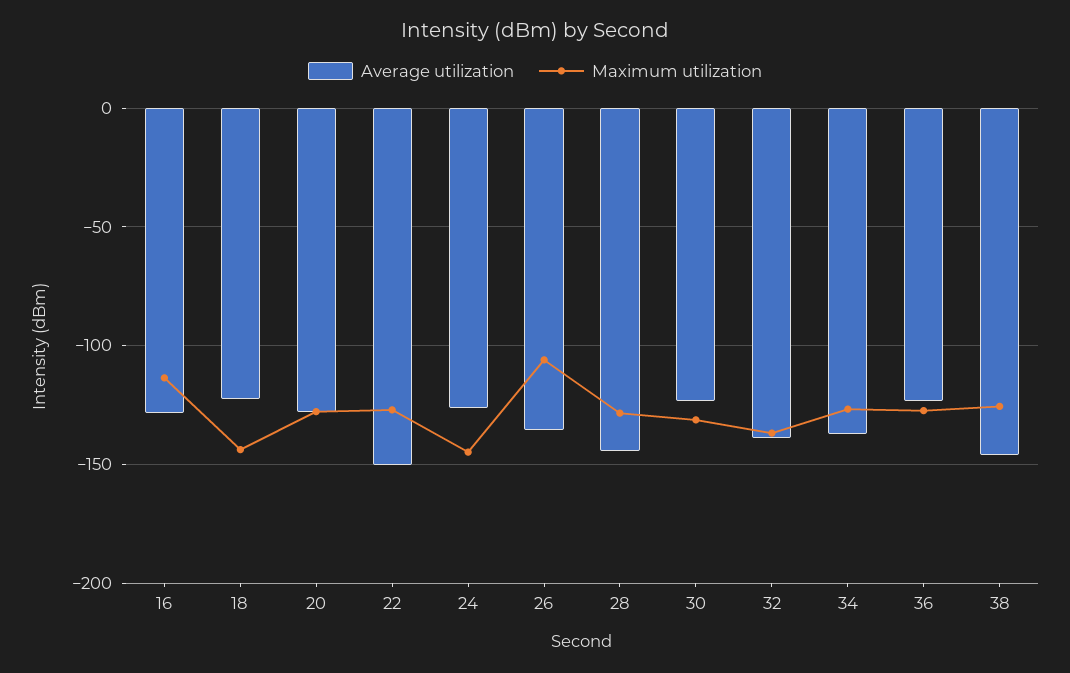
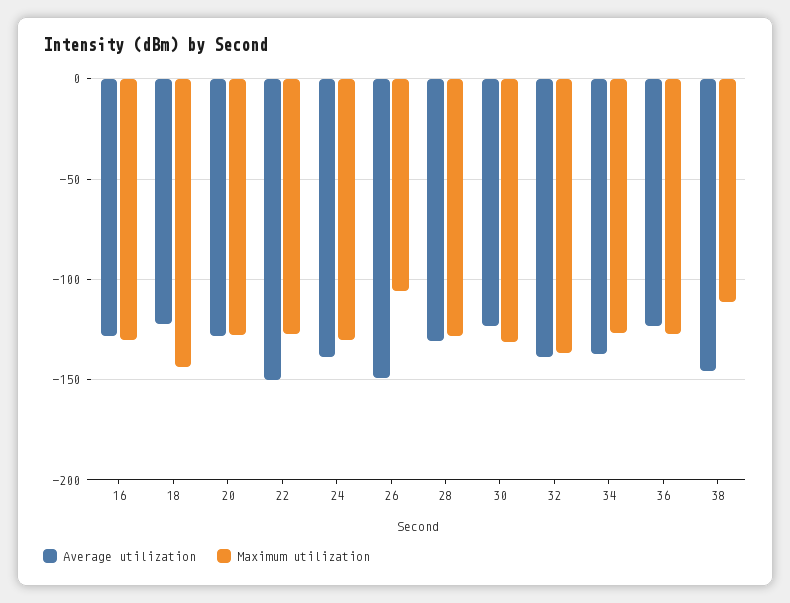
  {
    "Average utilization": {
      "16": -130,
      "18": -125,
      "20": -130,
      "22": -150,
-     "24": -125,
+     "24": -140,
-     "26": -135,
+     "26": -150,
-     "28": -145,
+     "28": -130,
      "30": -125,
      "32": -140,
      "34": -135,
      "36": -125,
      "38": -145
    },
    "Maximum utilization": {
-     "16": -115,
+     "16": -130,
      "18": -145,
      "20": -130,
      "22": -125,
-     "24": -145,
+     "24": -130,
      "26": -105,
      "28": -130,
      "30": -130,
      "32": -135,
      "34": -125,
      "36": -125,
-     "38": -125
+     "38": -110
    }
  }

